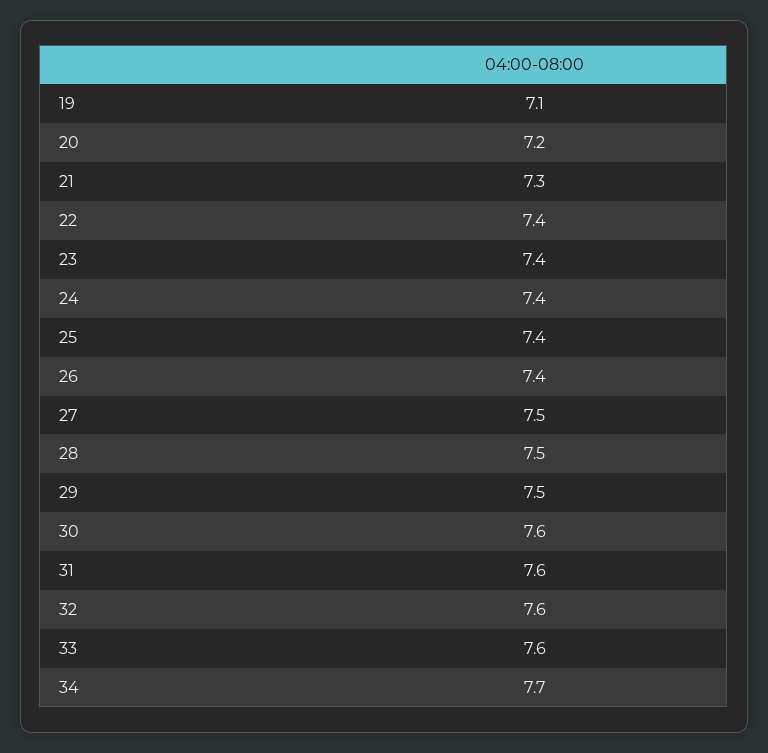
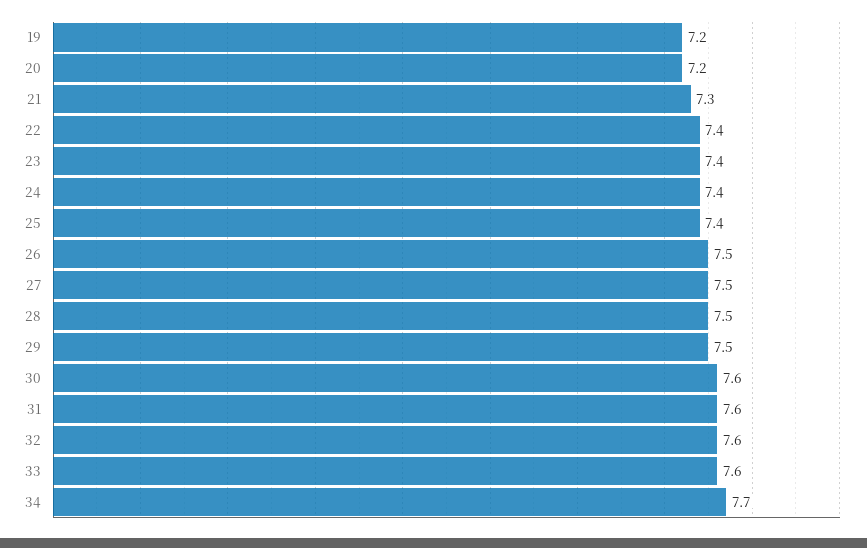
  {
-   "19": 7.1,
+   "19": 7.2,
    "20": 7.2,
    "21": 7.3,
    "22": 7.4,
    "23": 7.4,
    "24": 7.4,
    "25": 7.4,
-   "26": 7.4,
+   "26": 7.5,
    "27": 7.5,
    "28": 7.5,
    "29": 7.5,
    "30": 7.6,
    "31": 7.6,
    "32": 7.6,
    "33": 7.6,
    "34": 7.7
  }

